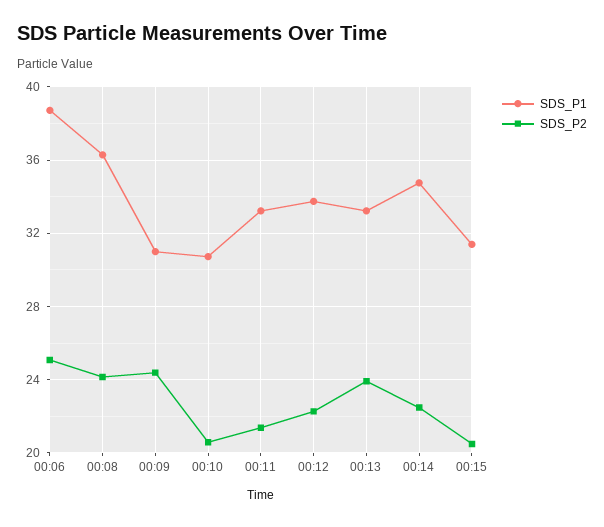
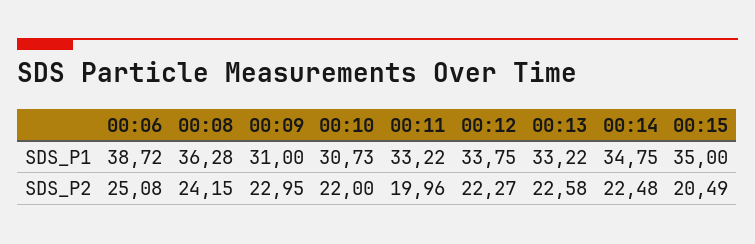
  {
    "SDS_P1": {
      "00:06": 38.72,
      "00:08": 36.28,
      "00:09": 31,
      "00:10": 30.73,
      "00:11": 33.22,
      "00:12": 33.75,
      "00:13": 33.22,
      "00:14": 34.75,
-     "00:15": 31.5
+     "00:15": 35
    },
    "SDS_P2": {
      "00:06": 25.08,
      "00:08": 24.15,
-     "00:09": 24.5,
+     "00:09": 22.95,
-     "00:10": 20.5,
+     "00:10": 22,
-     "00:11": 21.5,
+     "00:11": 19.96,
      "00:12": 22.27,
-     "00:13": 24,
+     "00:13": 22.58,
      "00:14": 22.48,
      "00:15": 20.49
    }
  }

